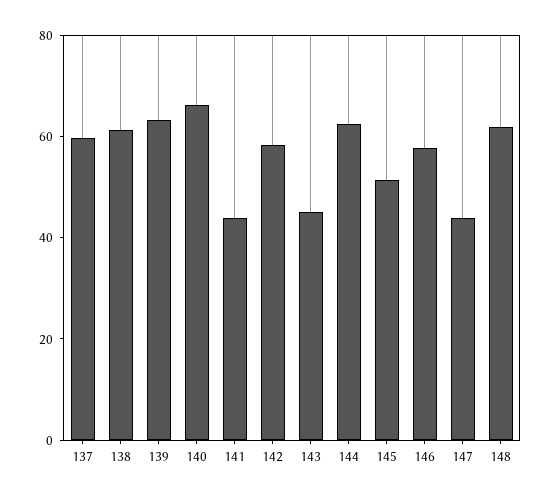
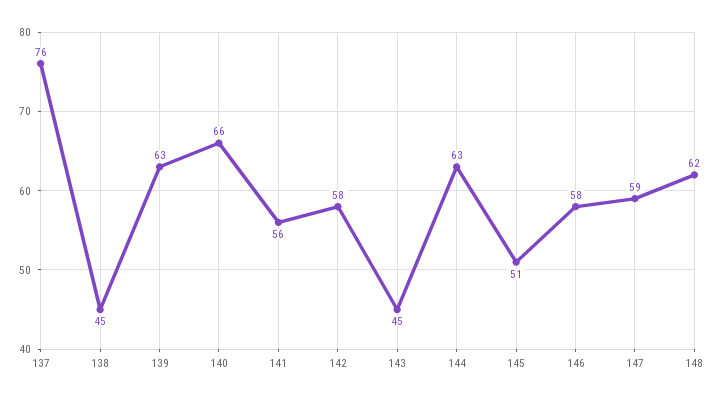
  {
-   "137": 60,
+   "137": 76,
-   "138": 60,
+   "138": 45,
    "139": 63,
    "140": 66,
-   "141": 45,
+   "141": 56,
    "142": 58,
    "143": 45,
    "144": 63,
    "145": 51,
    "146": 58,
-   "147": 45,
+   "147": 59,
    "148": 62
  }

